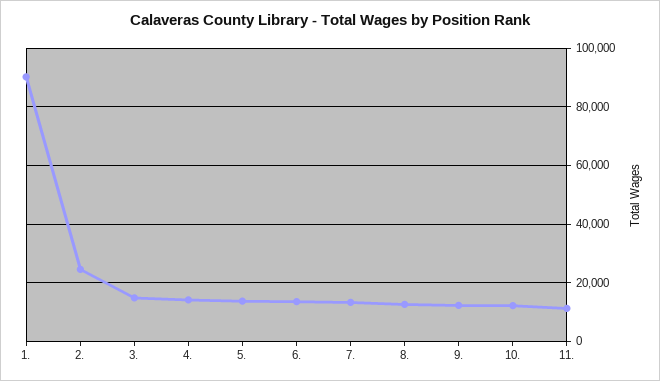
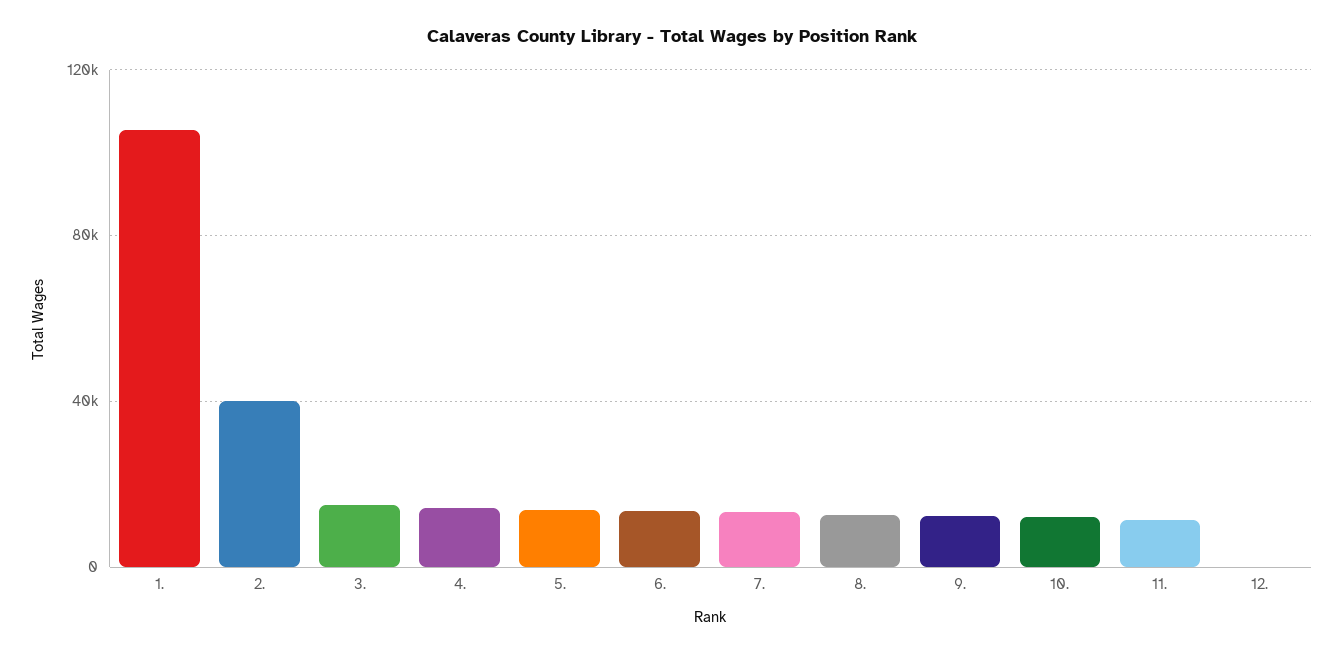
  {
-   "1.": 90000,
+   "1.": 105000,
-   "2.": 25000,
+   "2.": 40000,
    "3.": 15000,
    "4.": 15000,
    "5.": 12500,
    "6.": 12500,
    "7.": 12500,
    "8.": 12500,
    "9.": 12500,
    "10.": 12500,
-   "11.": 12500
+   "11.": 12500,
+   "12.": 0
  }

